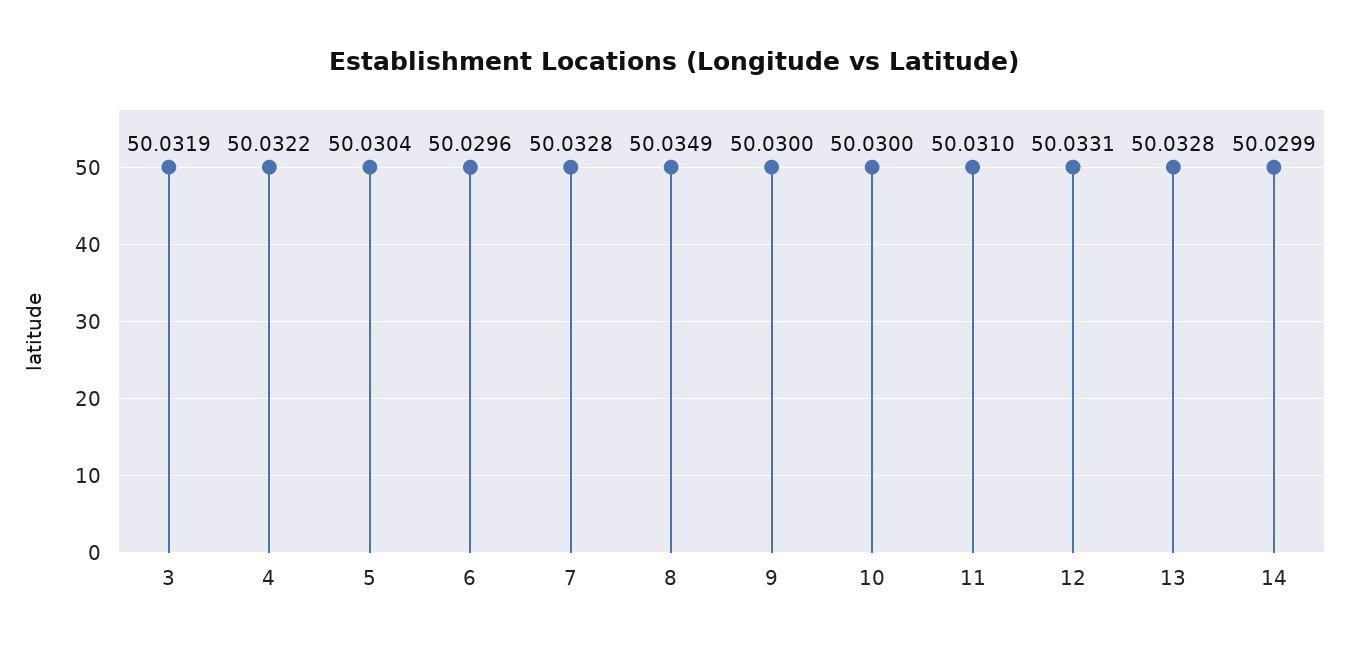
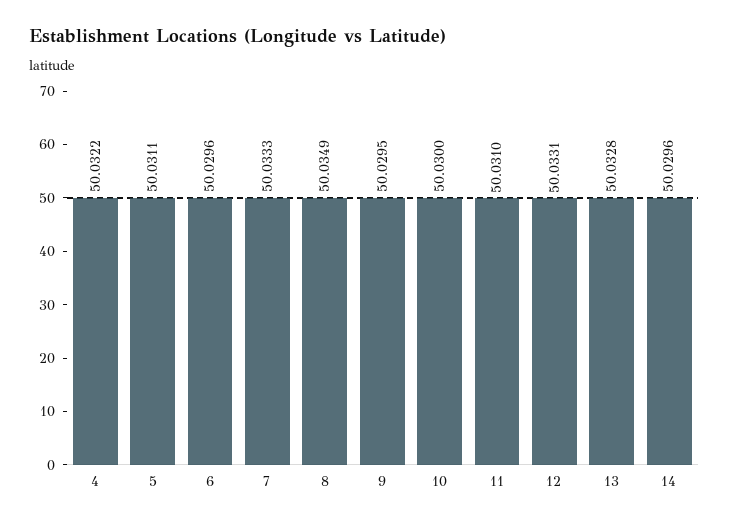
  {
-   "3": 50.0319,
    "4": 50.0322,
-   "5": 50.0304,
+   "5": 50.0311,
    "6": 50.0296,
-   "7": 50.0328,
+   "7": 50.0333,
    "8": 50.0349,
-   "9": 50.03,
+   "9": 50.0295,
    "10": 50.03,
    "11": 50.031,
    "12": 50.0331,
    "13": 50.0328,
-   "14": 50.0299
+   "14": 50.0296
  }

